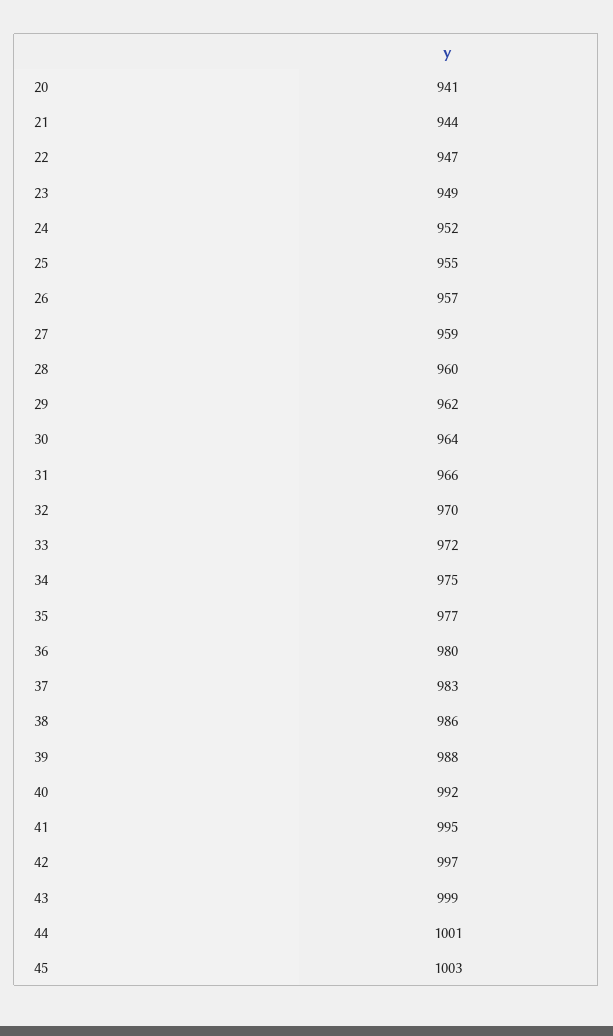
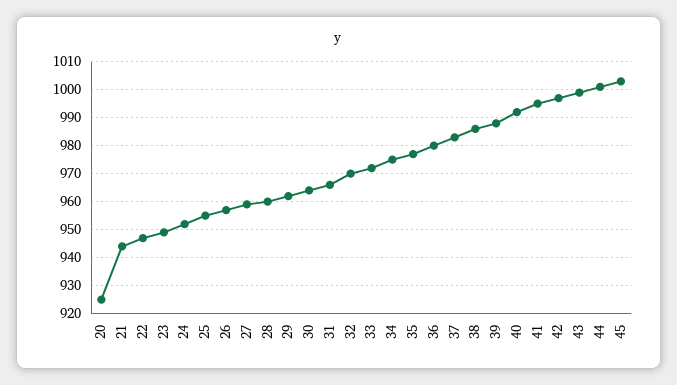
  {
-   "20": 941,
+   "20": 925,
    "21": 944,
    "22": 947,
    "23": 949,
    "24": 952,
    "25": 955,
    "26": 957,
    "27": 959,
    "28": 960,
    "29": 962,
    "30": 964,
    "31": 966,
    "32": 970,
    "33": 972,
    "34": 975,
    "35": 977,
    "36": 980,
    "37": 983,
    "38": 986,
    "39": 988,
    "40": 992,
    "41": 995,
    "42": 997,
    "43": 999,
    "44": 1001,
    "45": 1003
  }

